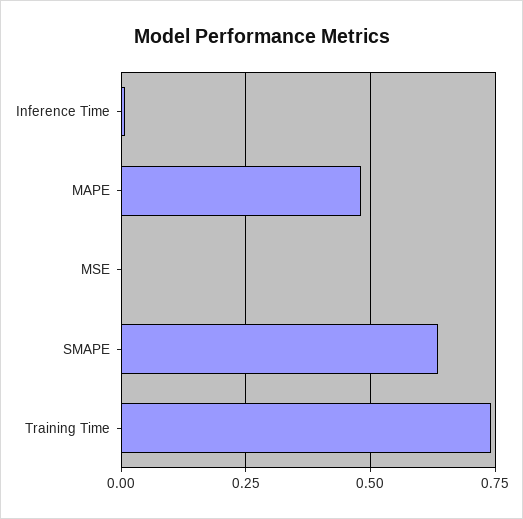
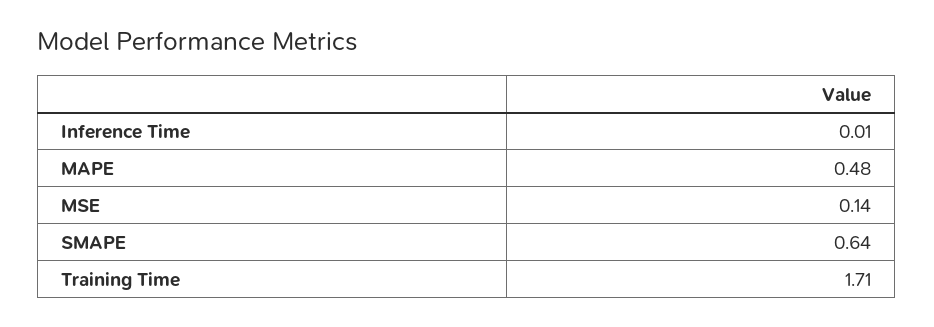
  {
    "Inference Time": 0.01,
    "MAPE": 0.48,
-   "MSE": 0,
+   "MSE": 0.14,
    "SMAPE": 0.64,
-   "Training Time": 0.75
+   "Training Time": 1.71
  }

